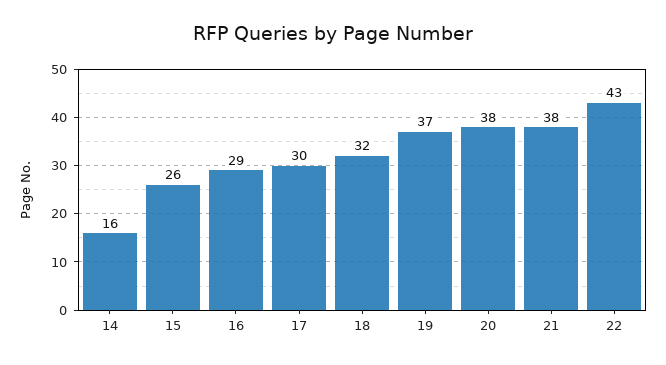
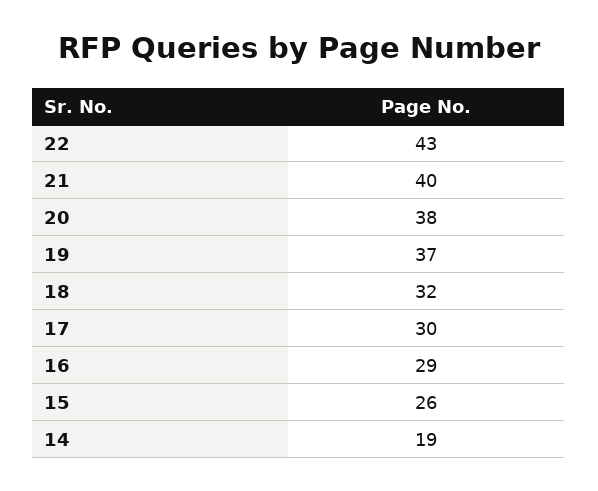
  {
-   "14": 16,
+   "14": 19,
    "15": 26,
    "16": 29,
    "17": 30,
    "18": 32,
    "19": 37,
    "20": 38,
-   "21": 38,
+   "21": 40,
    "22": 43
  }

